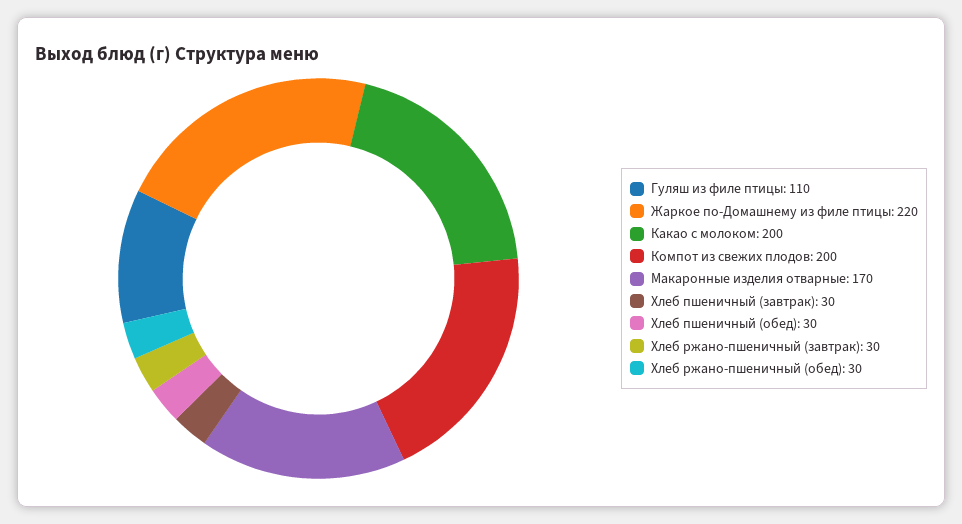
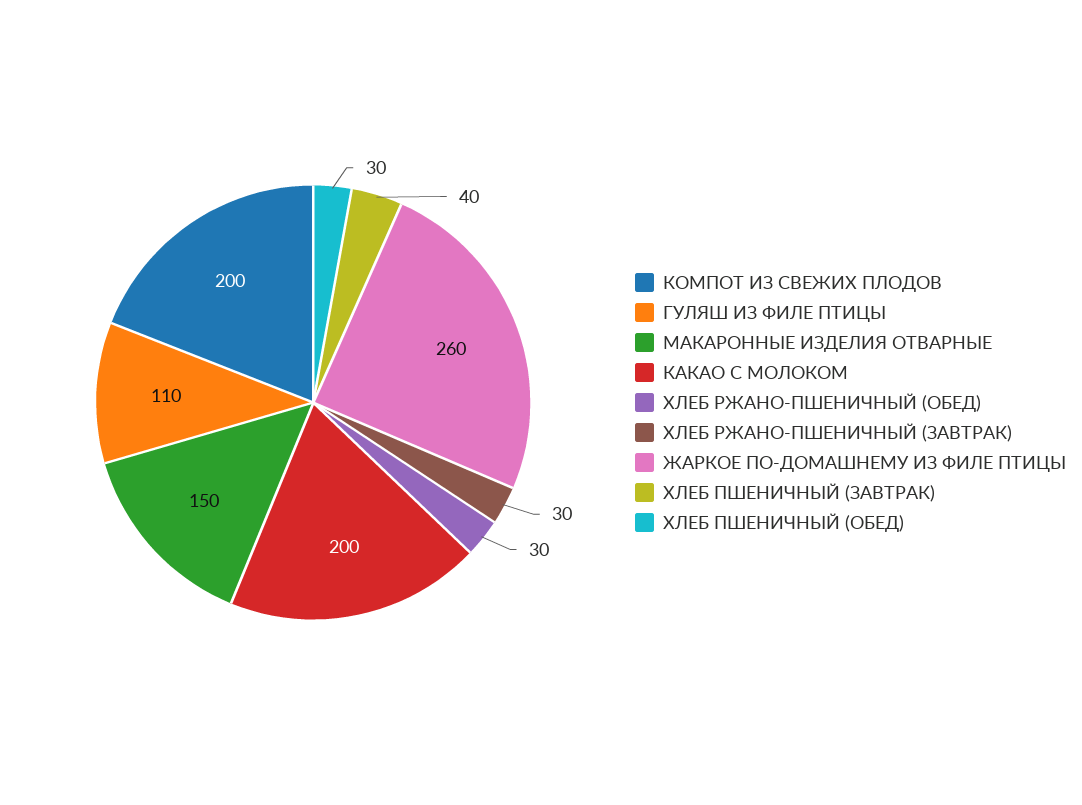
  {
    "Гуляш из филе птицы": 110,
-   "Жаркое по-Домашнему из филе птицы": 220,
+   "Жаркое по-Домашнему из филе птицы": 260,
    "Какао с молоком": 200,
    "Компот из свежих плодов": 200,
-   "Макаронные изделия отварные": 170,
+   "Макаронные изделия отварные": 150,
-   "Хлеб пшеничный (завтрак)": 30,
+   "Хлеб пшеничный (завтрак)": 40,
    "Хлеб пшеничный (обед)": 30,
    "Хлеб ржано-пшеничный (завтрак)": 30,
    "Хлеб ржано-пшеничный (обед)": 30
  }

